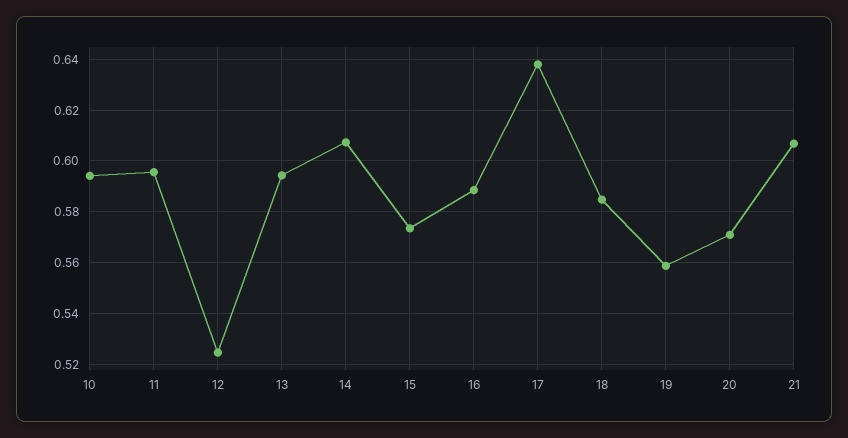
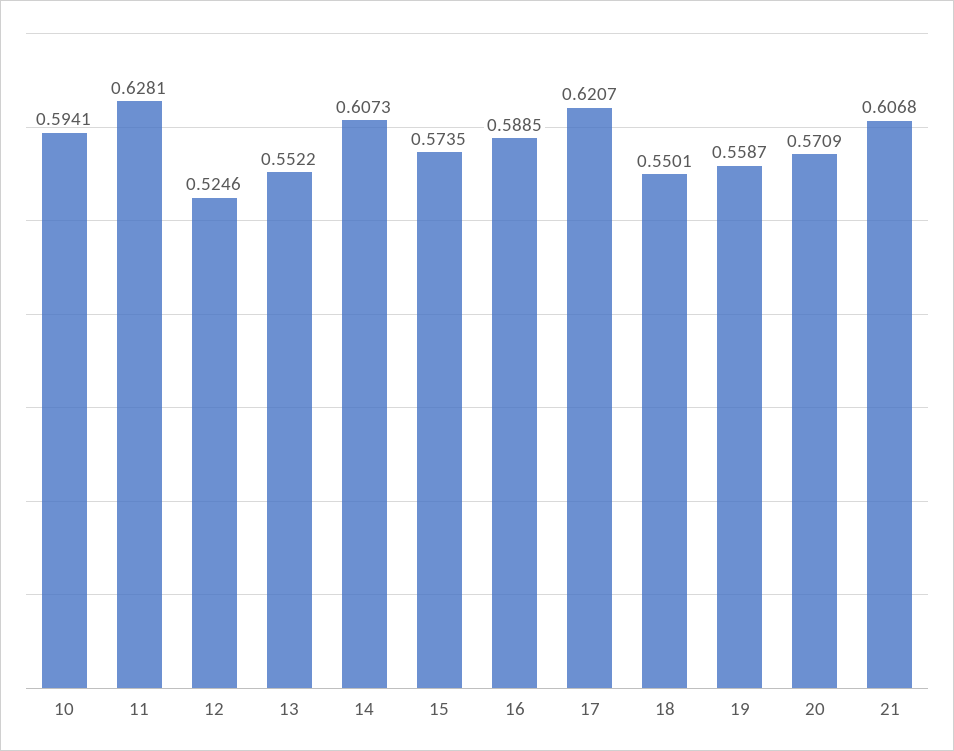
  {
    "10": 0.5941,
-   "11": 0.595,
+   "11": 0.6281,
    "12": 0.5246,
-   "13": 0.595,
+   "13": 0.5522,
    "14": 0.6073,
    "15": 0.5735,
    "16": 0.5885,
-   "17": 0.6375,
+   "17": 0.6207,
-   "18": 0.585,
+   "18": 0.5501,
    "19": 0.5587,
    "20": 0.5709,
    "21": 0.6068
  }

